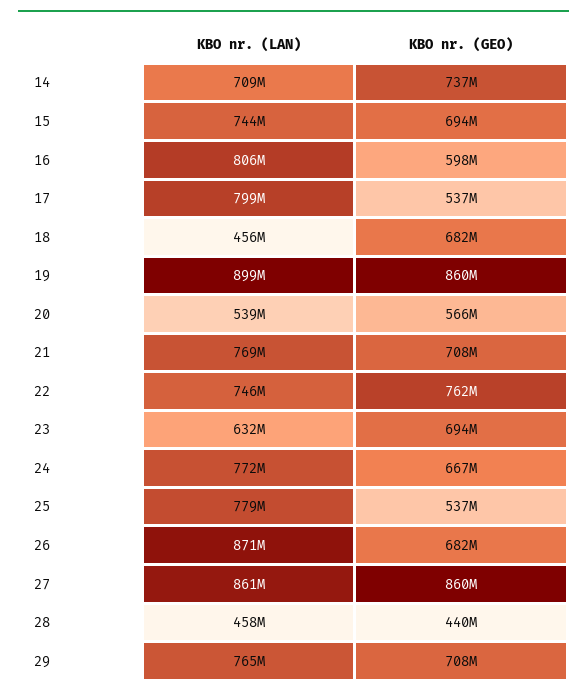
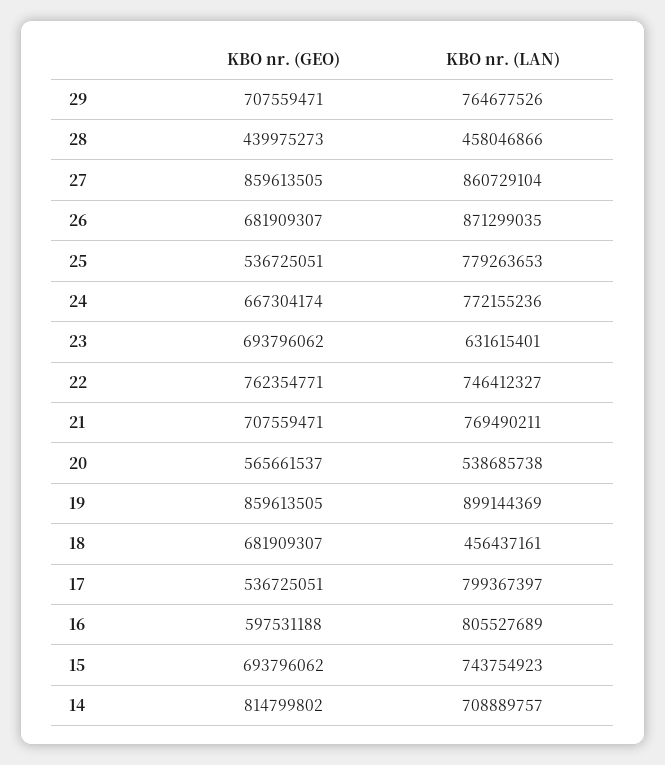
  {
    "KBO nr. (LAN)": {
      "14": 708889757,
      "15": 743754923,
      "16": 805527689,
      "17": 799367397,
      "18": 456437161,
      "19": 899144369,
      "20": 538685738,
      "21": 769490211,
      "22": 746412327,
      "23": 631615401,
      "24": 772155236,
      "25": 779263653,
      "26": 871299035,
      "27": 860729104,
      "28": 458046866,
      "29": 764677526
    },
    "KBO nr. (GEO)": {
-     "14": 737000000,
+     "14": 814799802,
      "15": 693796062,
      "16": 597531188,
      "17": 536725051,
      "18": 681909307,
      "19": 859613505,
      "20": 565661537,
      "21": 707559471,
      "22": 762354771,
      "23": 693796062,
      "24": 667304174,
      "25": 536725051,
      "26": 681909307,
      "27": 859613505,
      "28": 439975273,
      "29": 707559471
    }
  }

